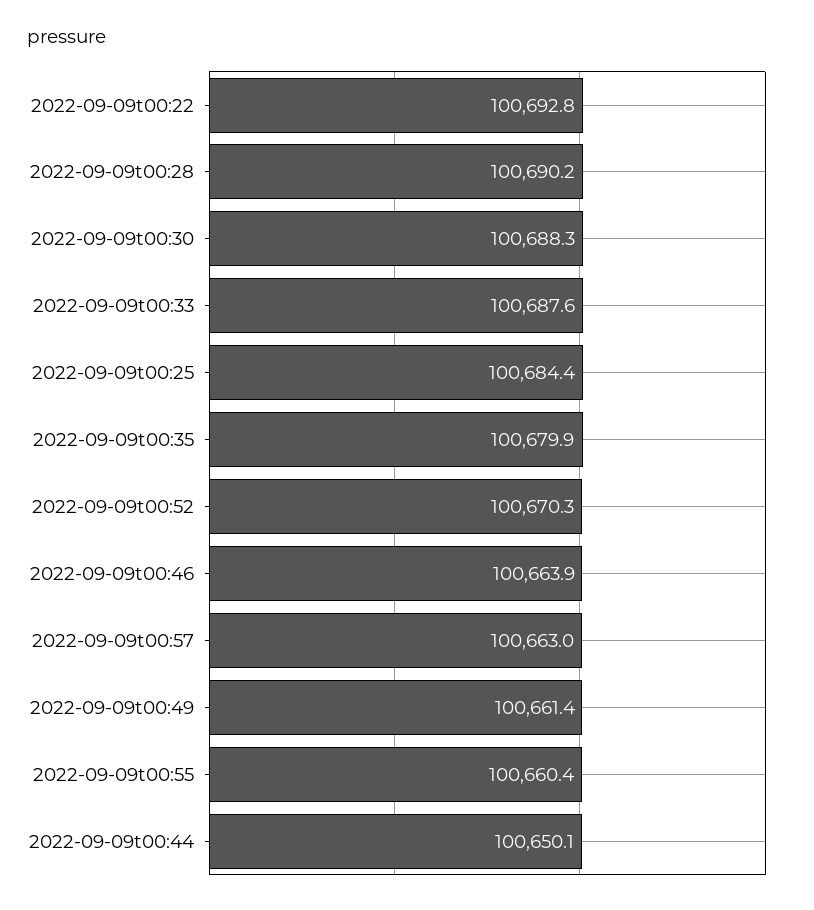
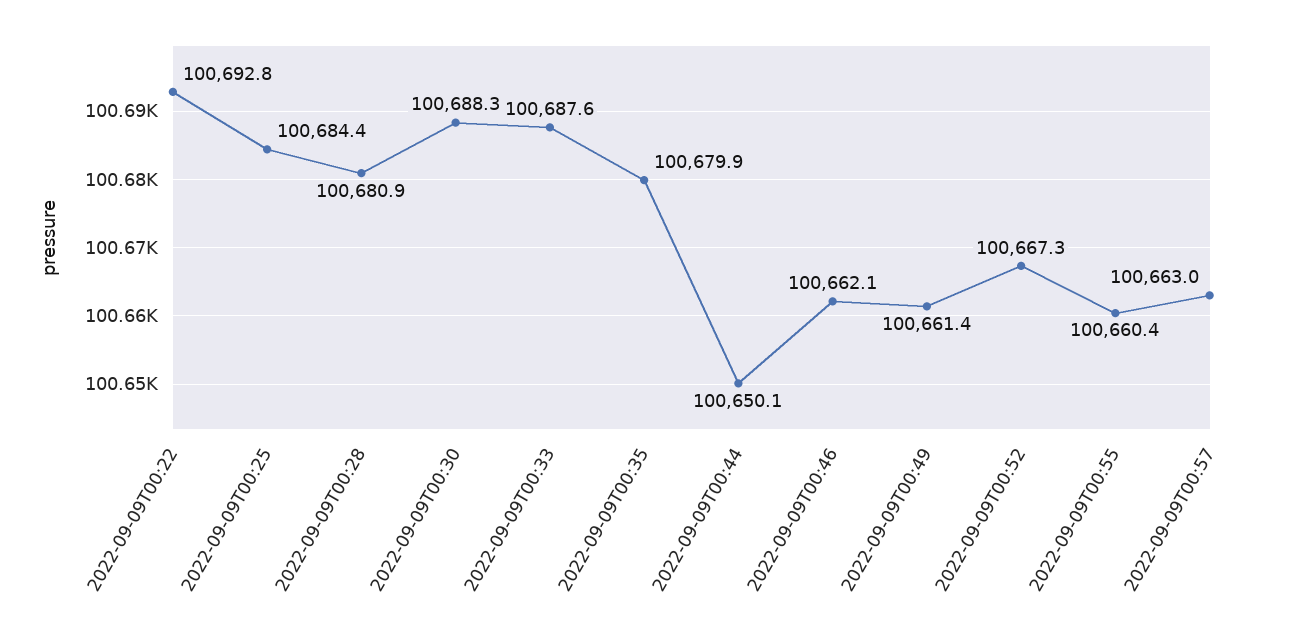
  {
    "2022-09-09t00:22": 100692.8,
-   "2022-09-09t00:28": 100690.2,
+   "2022-09-09t00:28": 100680.9,
    "2022-09-09t00:30": 100688.3,
    "2022-09-09t00:33": 100687.6,
    "2022-09-09t00:25": 100684.4,
    "2022-09-09t00:35": 100679.9,
-   "2022-09-09t00:52": 100670.3,
+   "2022-09-09t00:52": 100667.3,
-   "2022-09-09t00:46": 100663.9,
+   "2022-09-09t00:46": 100662.1,
    "2022-09-09t00:57": 100663,
    "2022-09-09t00:49": 100661.4,
    "2022-09-09t00:55": 100660.4,
    "2022-09-09t00:44": 100650.1
  }

